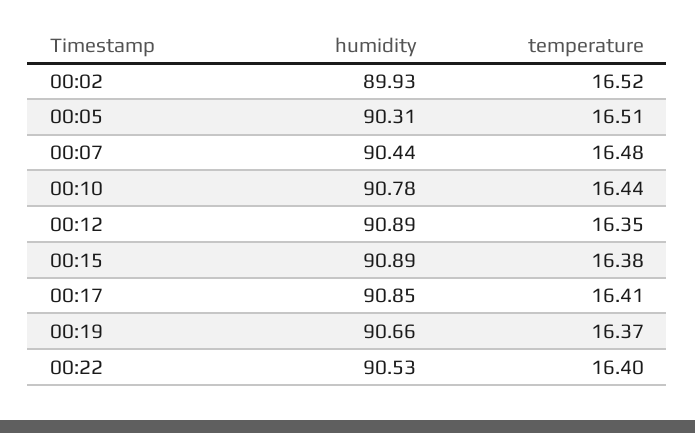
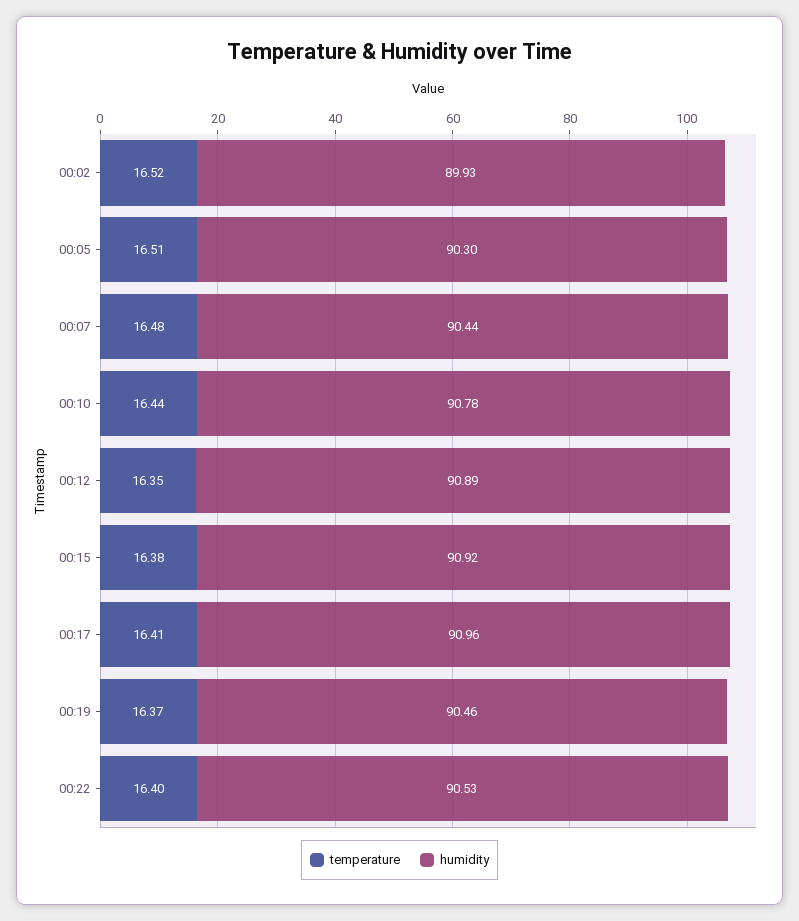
  {
    "humidity": {
      "00:02": 89.93,
-     "00:05": 90.31,
+     "00:05": 90.3,
      "00:07": 90.44,
      "00:10": 90.78,
      "00:12": 90.89,
-     "00:15": 90.89,
+     "00:15": 90.92,
-     "00:17": 90.85,
+     "00:17": 90.96,
-     "00:19": 90.66,
+     "00:19": 90.46,
      "00:22": 90.53
    },
    "temperature": {
      "00:02": 16.52,
      "00:05": 16.51,
      "00:07": 16.48,
      "00:10": 16.44,
      "00:12": 16.35,
      "00:15": 16.38,
      "00:17": 16.41,
      "00:19": 16.37,
      "00:22": 16.4
    }
  }

